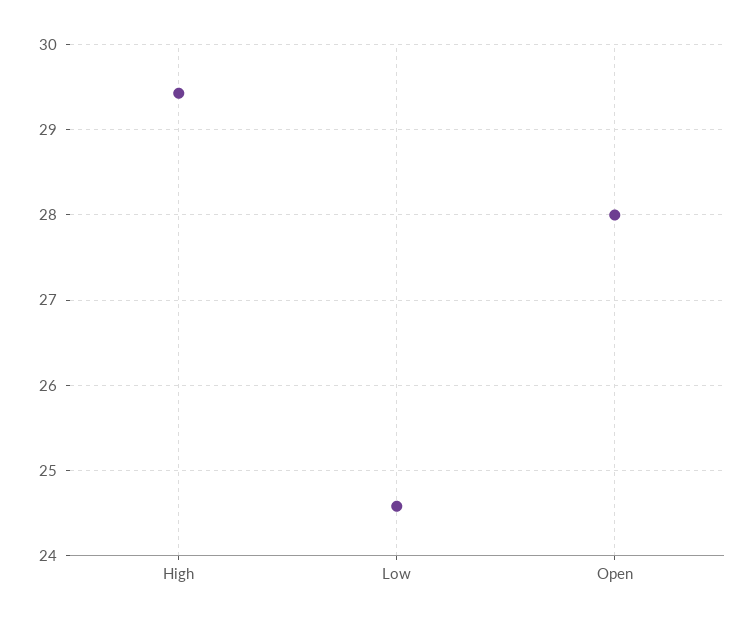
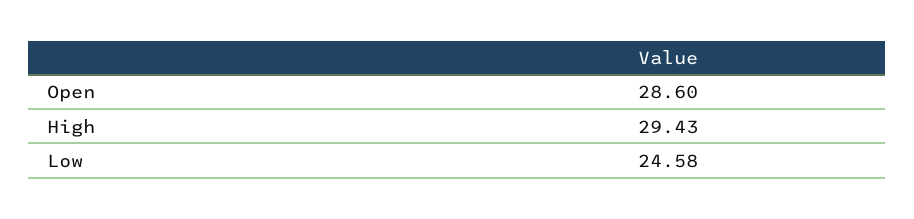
  {
    "High": 29.43,
    "Low": 24.58,
-   "Open": 28
+   "Open": 28.6
  }

